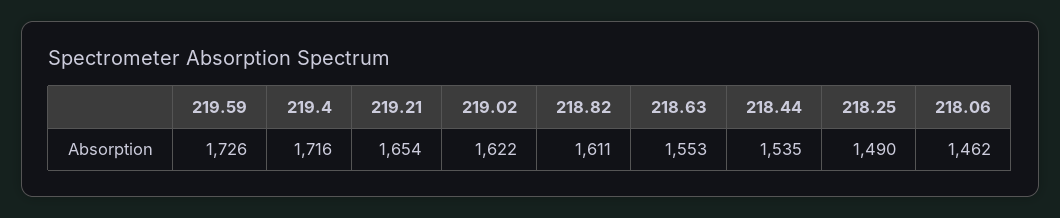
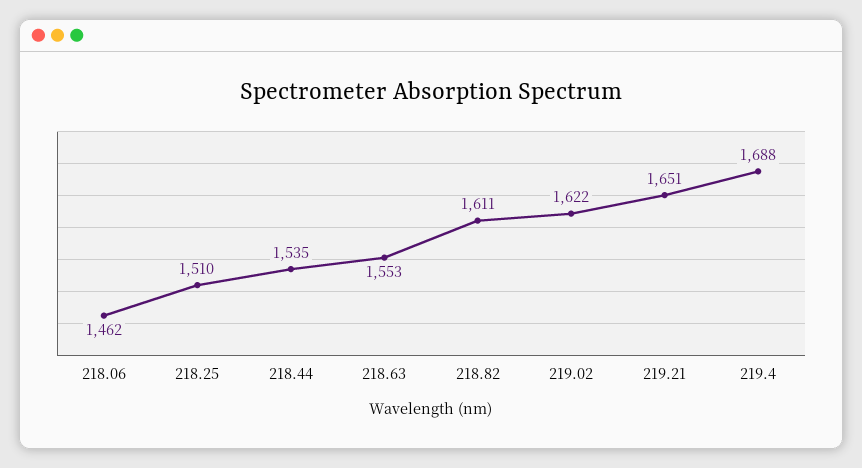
  {
-   "219.59": 1726,
-   "219.4": 1716,
+   "219.4": 1688,
-   "219.21": 1654,
+   "219.21": 1651,
    "219.02": 1622,
    "218.82": 1611,
    "218.63": 1553,
    "218.44": 1535,
-   "218.25": 1490,
+   "218.25": 1510,
    "218.06": 1462
  }

